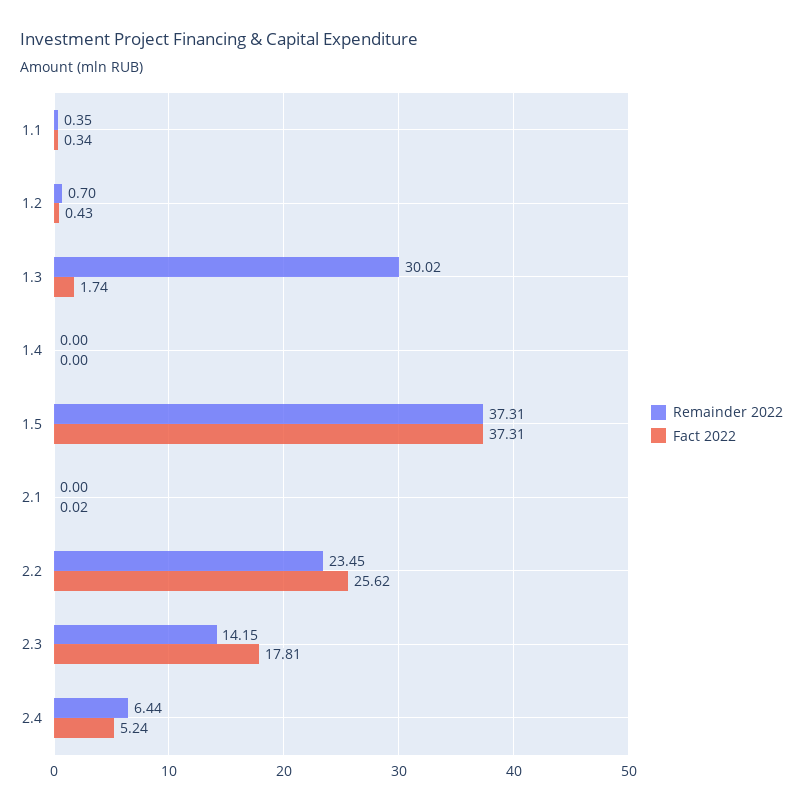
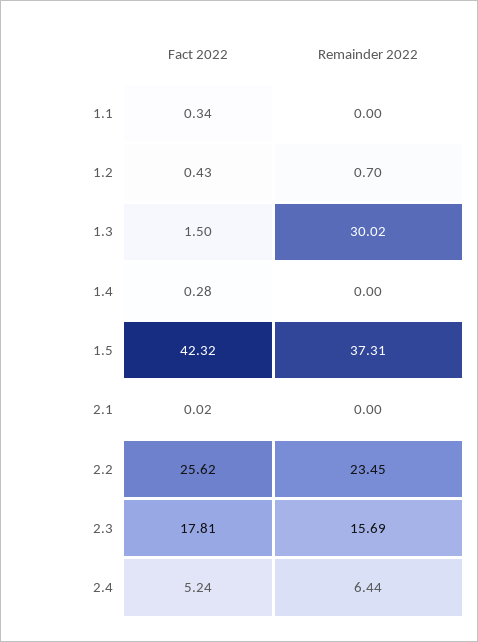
  {
    "Remainder 2022": {
-     "1.1": 0.35,
+     "1.1": 0,
      "1.2": 0.7,
      "1.3": 30.02,
      "1.4": 0,
      "1.5": 37.31,
      "2.1": 0,
      "2.2": 23.45,
-     "2.3": 14.15,
+     "2.3": 15.69,
      "2.4": 6.44
    },
    "Fact 2022": {
      "1.1": 0.34,
      "1.2": 0.43,
-     "1.3": 1.74,
+     "1.3": 1.5,
-     "1.4": 0,
+     "1.4": 0.28,
-     "1.5": 37.31,
+     "1.5": 42.32,
      "2.1": 0.02,
      "2.2": 25.62,
      "2.3": 17.81,
      "2.4": 5.24
    }
  }

